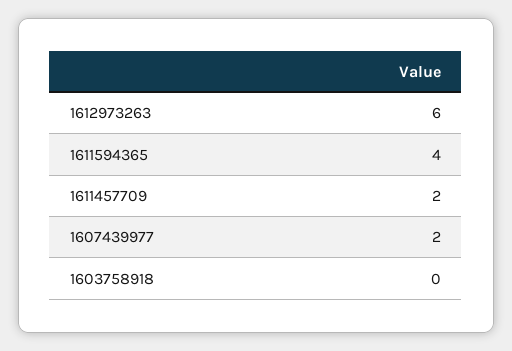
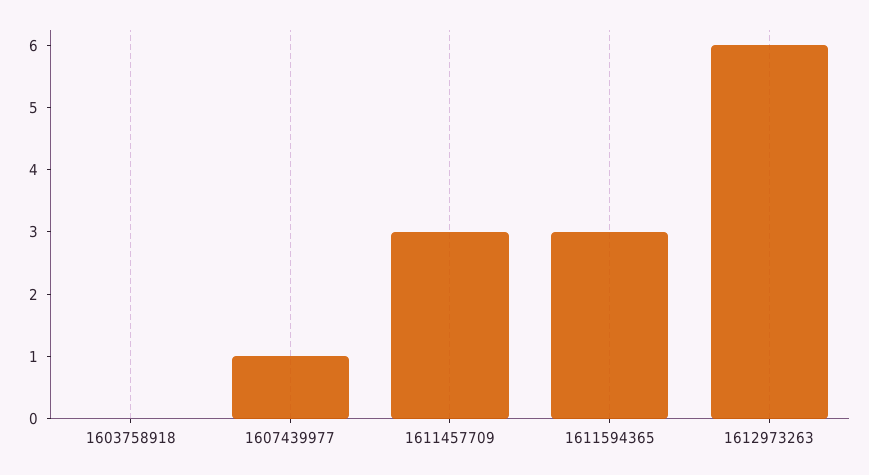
  {
    "1612973263": 6,
-   "1611594365": 4,
+   "1611594365": 3,
-   "1611457709": 2,
+   "1611457709": 3,
-   "1607439977": 2,
+   "1607439977": 1,
    "1603758918": 0
  }

